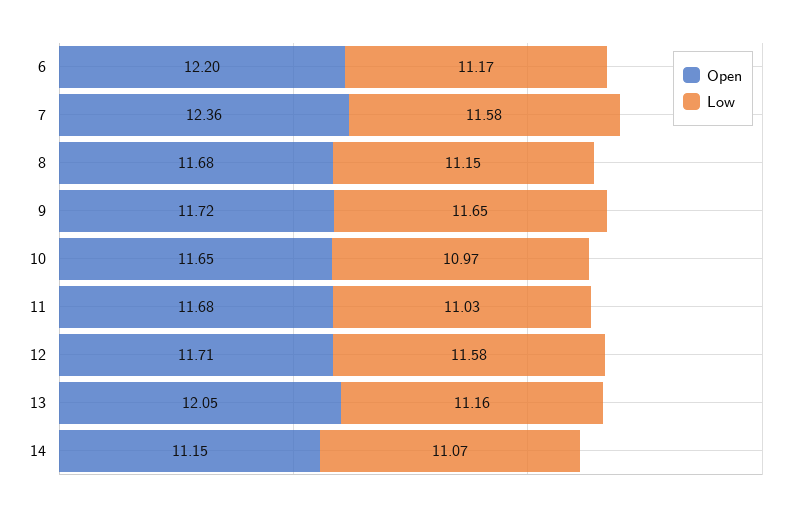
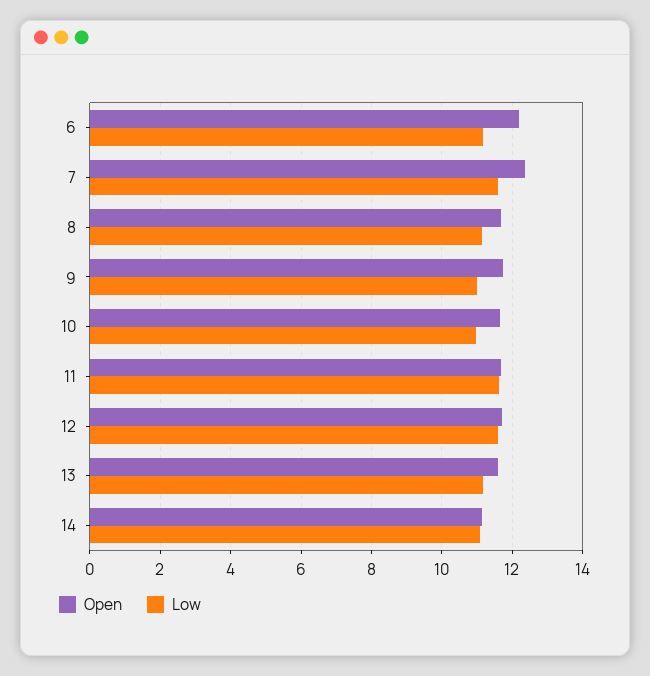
  {
    "Open": {
      "6": 12.2,
      "7": 12.36,
      "8": 11.68,
      "9": 11.72,
      "10": 11.65,
      "11": 11.68,
      "12": 11.71,
-     "13": 12.05,
+     "13": 11.6,
      "14": 11.15
    },
    "Low": {
      "6": 11.17,
      "7": 11.58,
      "8": 11.15,
-     "9": 11.65,
+     "9": 11,
      "10": 10.97,
-     "11": 11.03,
+     "11": 11.6,
      "12": 11.58,
      "13": 11.16,
      "14": 11.07
    }
  }

